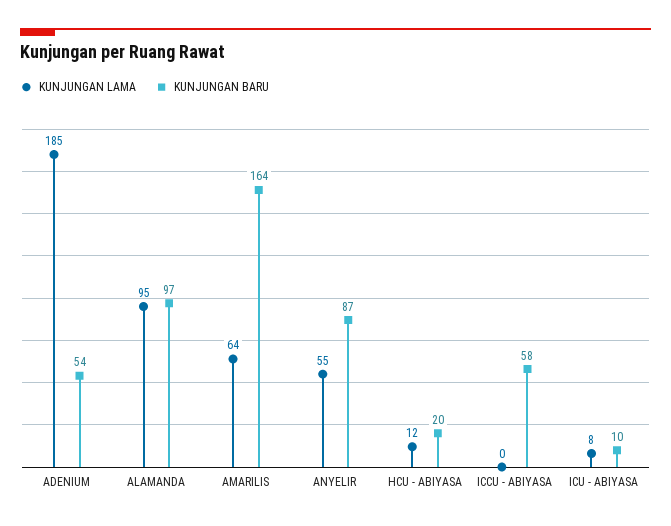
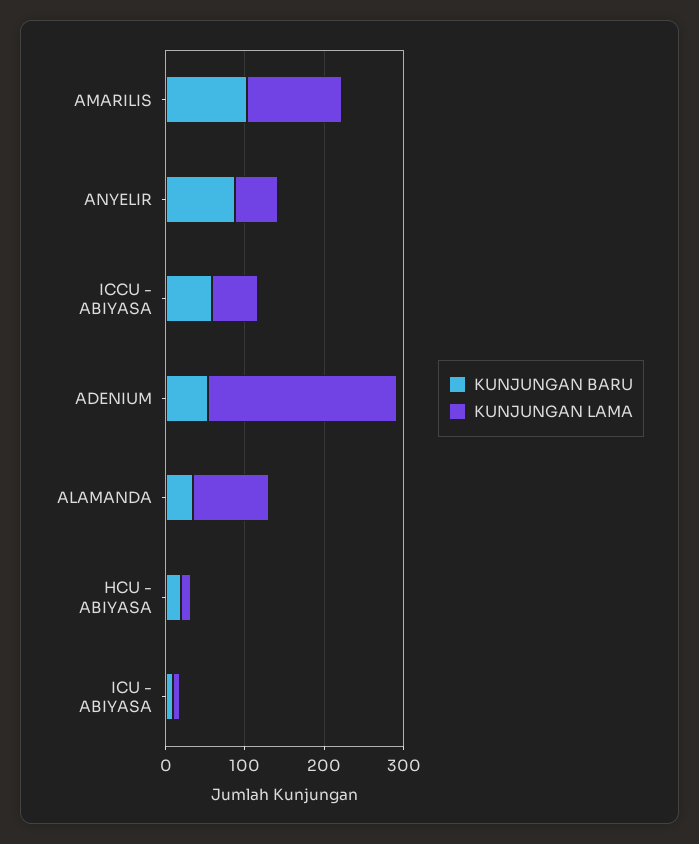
  {
    "KUNJUNGAN LAMA": {
-     "ADENIUM": 185,
+     "ADENIUM": 240,
      "ALAMANDA": 95,
-     "AMARILIS": 64,
+     "AMARILIS": 120,
      "ANYELIR": 55,
      "HCU - ABIYASA": 12,
-     "ICCU - ABIYASA": 0,
+     "ICCU - ABIYASA": 60,
      "ICU - ABIYASA": 8
    },
    "KUNJUNGAN BARU": {
      "ADENIUM": 54,
-     "ALAMANDA": 97,
+     "ALAMANDA": 40,
-     "AMARILIS": 164,
+     "AMARILIS": 100,
      "ANYELIR": 87,
      "HCU - ABIYASA": 20,
      "ICCU - ABIYASA": 58,
      "ICU - ABIYASA": 10
    }
  }

